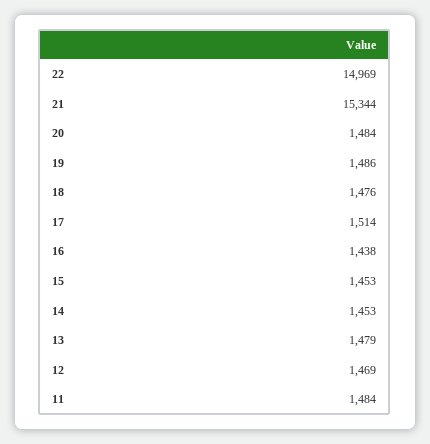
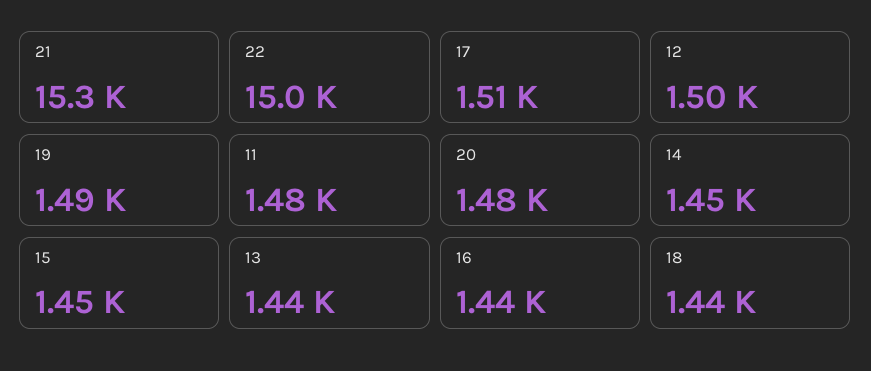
  {
    "22": 14969,
    "21": 15344,
    "20": 1484,
    "19": 1486,
-   "18": 1476,
+   "18": 1440,
    "17": 1514,
    "16": 1438,
    "15": 1453,
    "14": 1453,
-   "13": 1479,
+   "13": 1440,
-   "12": 1469,
+   "12": 1500,
    "11": 1484
  }

